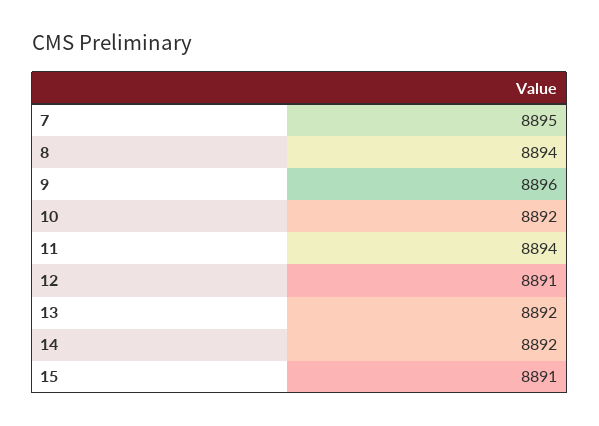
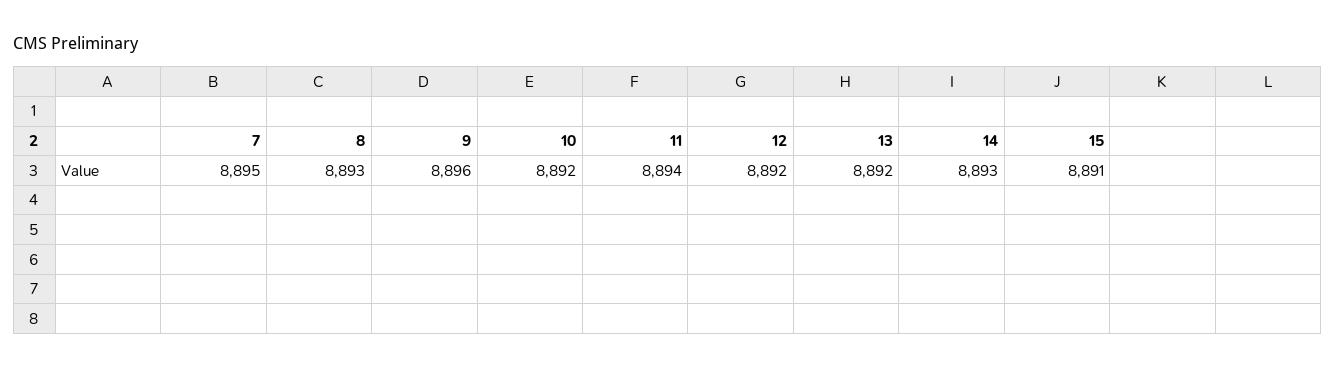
  {
    "7": 8895,
-   "8": 8894,
+   "8": 8893,
    "9": 8896,
    "10": 8892,
    "11": 8894,
-   "12": 8891,
+   "12": 8892,
    "13": 8892,
-   "14": 8892,
+   "14": 8893,
    "15": 8891
  }

